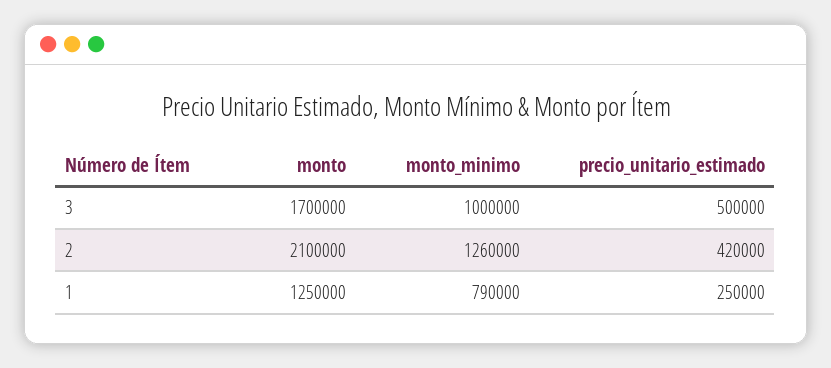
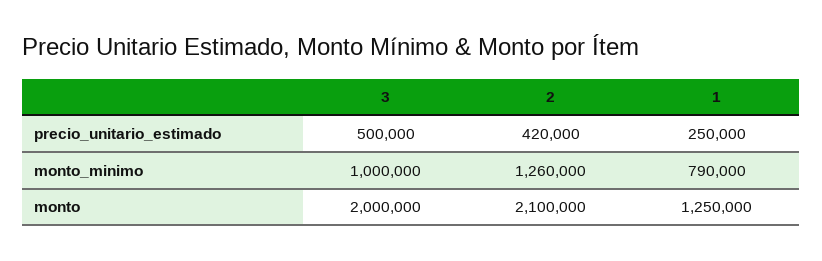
  {
    "monto": {
-     "3": 1700000,
+     "3": 2000000,
      "2": 2100000,
      "1": 1250000
    },
    "monto_minimo": {
      "3": 1000000,
      "2": 1260000,
      "1": 790000
    },
    "precio_unitario_estimado": {
      "3": 500000,
      "2": 420000,
      "1": 250000
    }
  }

